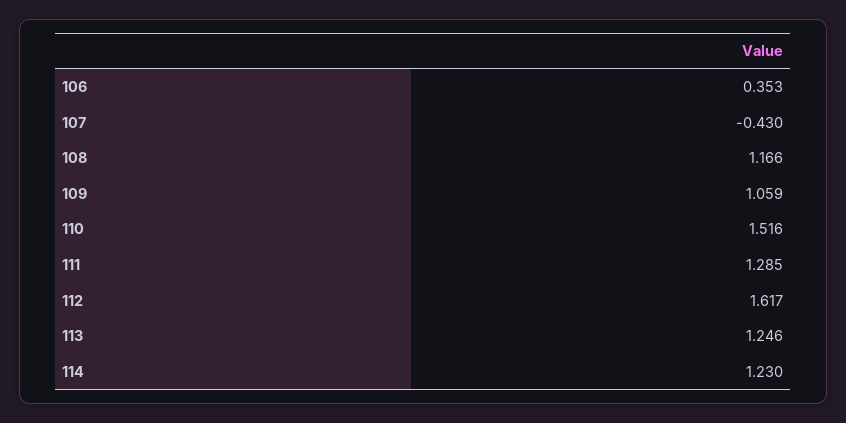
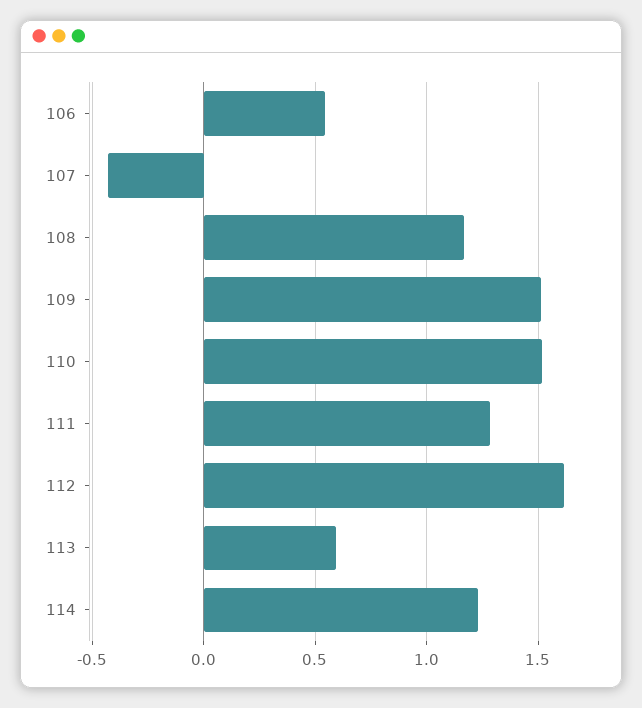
  {
-   "106": 0.353,
+   "106": 0.55,
    "107": -0.43,
    "108": 1.166,
-   "109": 1.059,
+   "109": 1.5,
    "110": 1.516,
    "111": 1.285,
    "112": 1.617,
-   "113": 1.246,
+   "113": 0.6,
    "114": 1.23
  }

